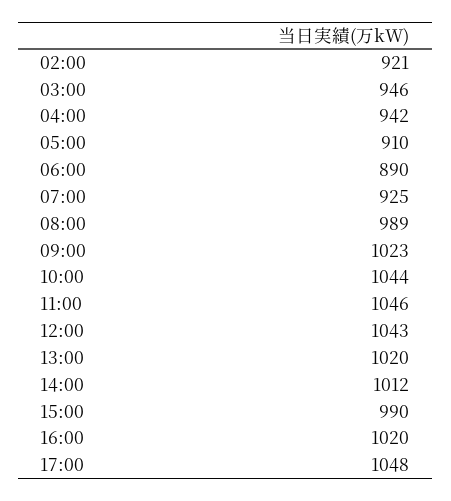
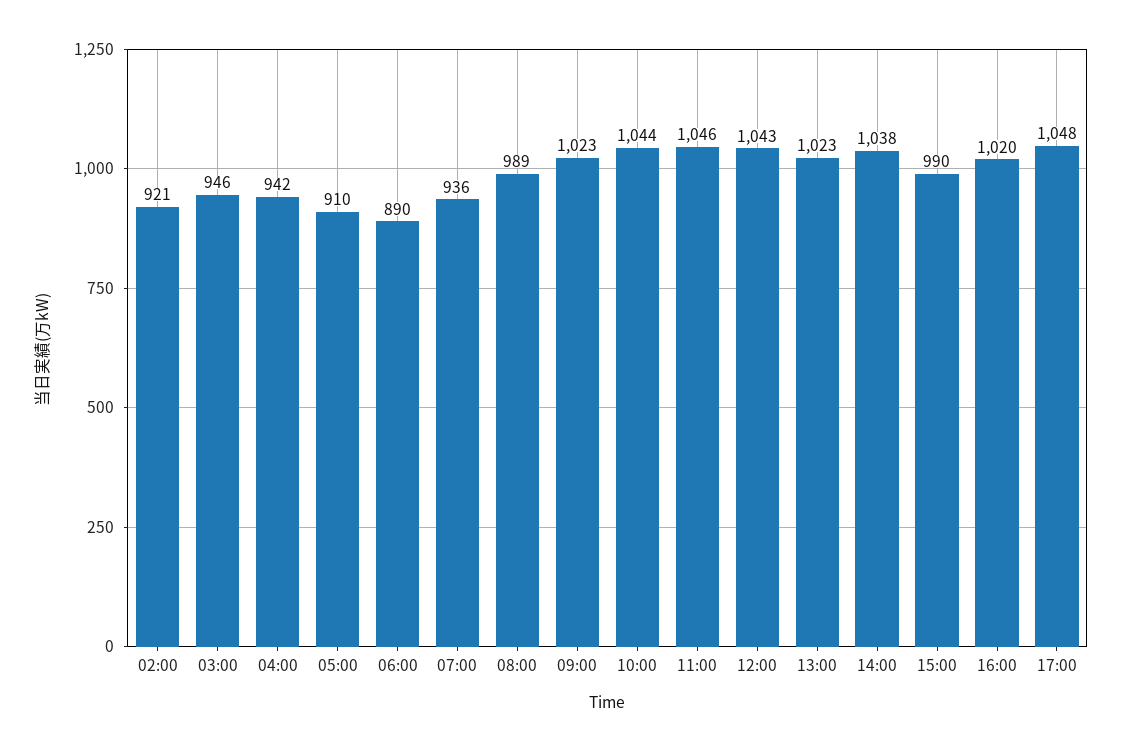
  {
    "02:00": 921,
    "03:00": 946,
    "04:00": 942,
    "05:00": 910,
    "06:00": 890,
-   "07:00": 925,
+   "07:00": 936,
    "08:00": 989,
    "09:00": 1023,
    "10:00": 1044,
    "11:00": 1046,
    "12:00": 1043,
-   "13:00": 1020,
+   "13:00": 1023,
-   "14:00": 1012,
+   "14:00": 1038,
    "15:00": 990,
    "16:00": 1020,
    "17:00": 1048
  }

